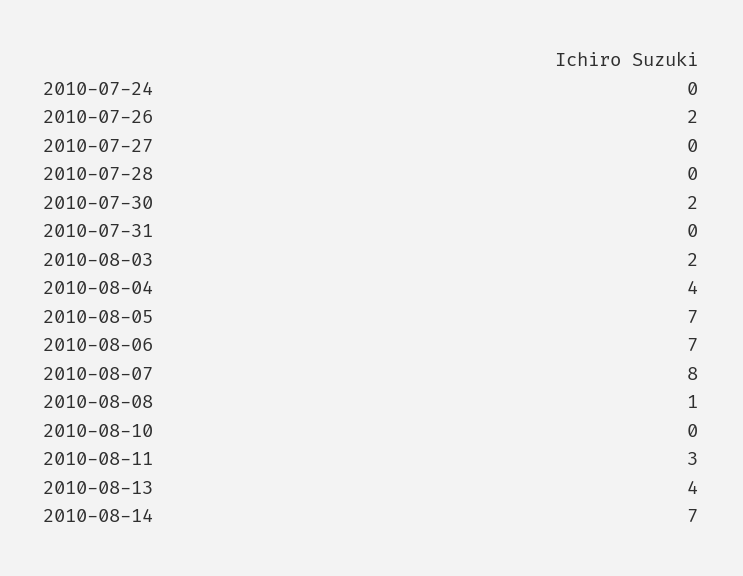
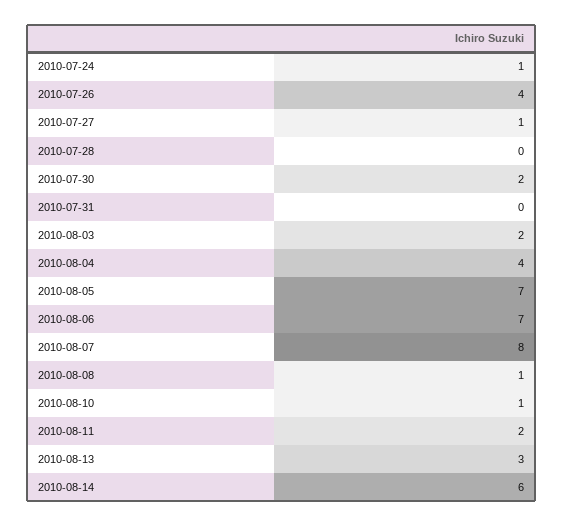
  {
-   "2010-07-24": 0,
+   "2010-07-24": 1,
-   "2010-07-26": 2,
+   "2010-07-26": 4,
-   "2010-07-27": 0,
+   "2010-07-27": 1,
    "2010-07-28": 0,
    "2010-07-30": 2,
    "2010-07-31": 0,
    "2010-08-03": 2,
    "2010-08-04": 4,
    "2010-08-05": 7,
    "2010-08-06": 7,
    "2010-08-07": 8,
    "2010-08-08": 1,
-   "2010-08-10": 0,
+   "2010-08-10": 1,
-   "2010-08-11": 3,
+   "2010-08-11": 2,
-   "2010-08-13": 4,
+   "2010-08-13": 3,
-   "2010-08-14": 7
+   "2010-08-14": 6
  }

